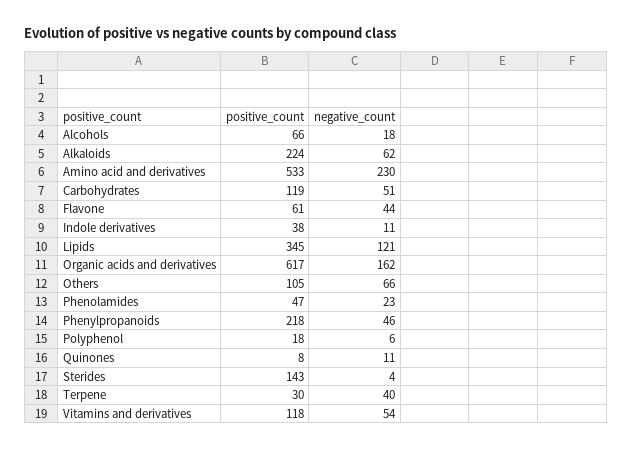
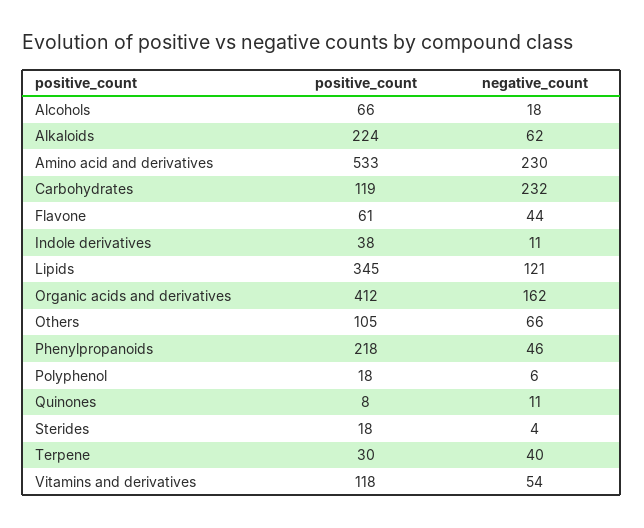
  {
    "positive_count": {
      "Alcohols": 66,
      "Alkaloids": 224,
      "Amino acid and derivatives": 533,
      "Carbohydrates": 119,
      "Flavone": 61,
      "Indole derivatives": 38,
      "Lipids": 345,
-     "Organic acids and derivatives": 617,
+     "Organic acids and derivatives": 412,
      "Others": 105,
-     "Phenolamides": 47,
      "Phenylpropanoids": 218,
      "Polyphenol": 18,
      "Quinones": 8,
-     "Sterides": 143,
+     "Sterides": 18,
      "Terpene": 30,
      "Vitamins and derivatives": 118
    },
    "negative_count": {
      "Alcohols": 18,
      "Alkaloids": 62,
      "Amino acid and derivatives": 230,
-     "Carbohydrates": 51,
+     "Carbohydrates": 232,
      "Flavone": 44,
      "Indole derivatives": 11,
      "Lipids": 121,
      "Organic acids and derivatives": 162,
      "Others": 66,
-     "Phenolamides": 23,
      "Phenylpropanoids": 46,
      "Polyphenol": 6,
      "Quinones": 11,
      "Sterides": 4,
      "Terpene": 40,
      "Vitamins and derivatives": 54
    }
  }

